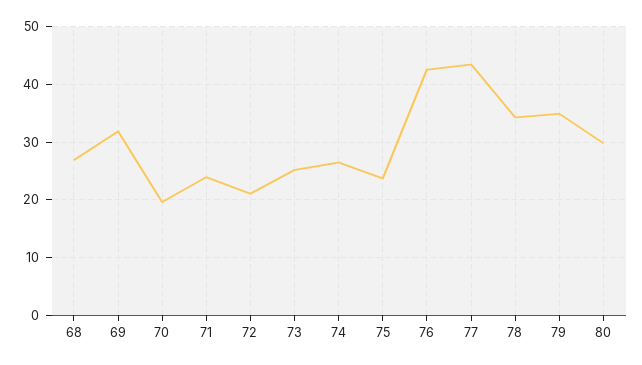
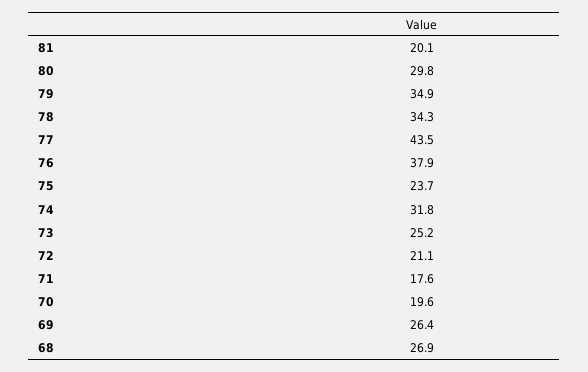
  {
    "68": 26.9,
-   "69": 32,
+   "69": 26.4,
    "70": 19.6,
-   "71": 24,
+   "71": 17.6,
    "72": 21.1,
    "73": 25.2,
-   "74": 26,
+   "74": 31.8,
    "75": 23.7,
-   "76": 42,
+   "76": 37.9,
    "77": 43.5,
    "78": 34.3,
    "79": 34.9,
-   "80": 29.8
+   "80": 29.8,
+   "81": 20.1
  }

